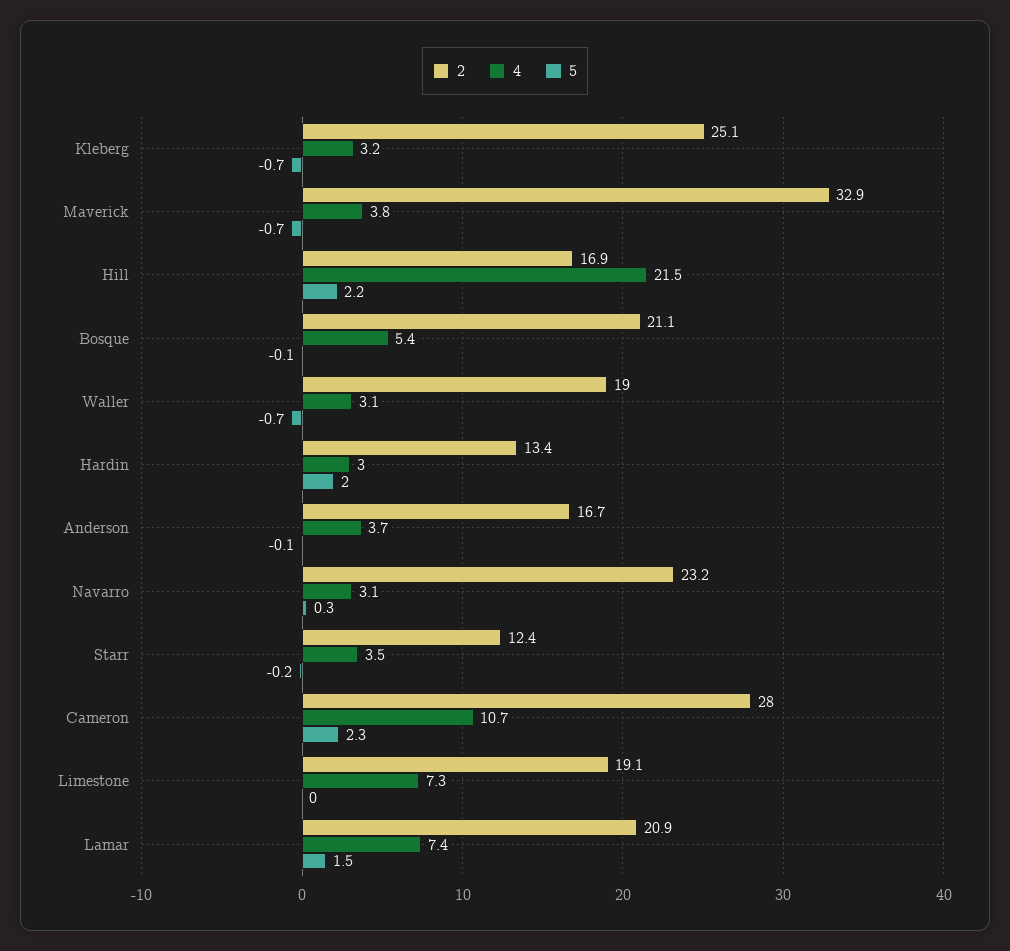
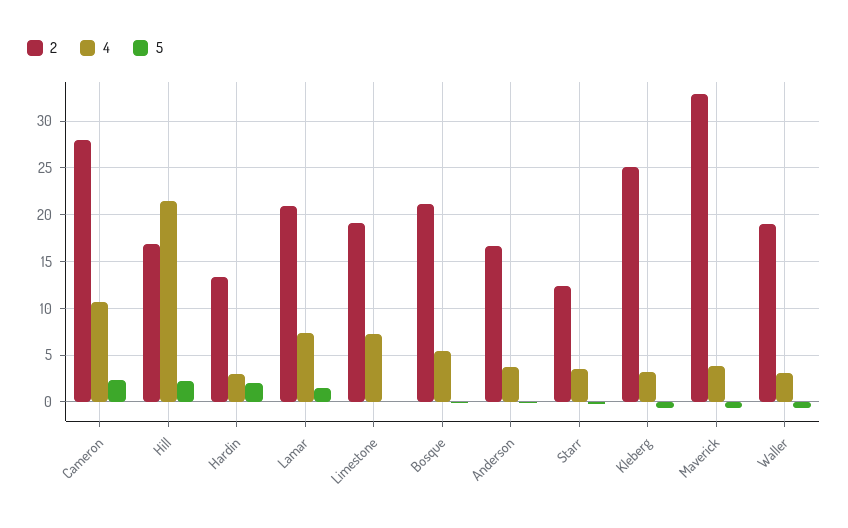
  {
    "2": {
      "Kleberg": 25.1,
      "Maverick": 32.9,
      "Hill": 16.9,
      "Bosque": 21.1,
      "Waller": 19,
      "Hardin": 13.4,
      "Anderson": 16.7,
-     "Navarro": 23.2,
      "Starr": 12.4,
      "Cameron": 28,
      "Limestone": 19.1,
      "Lamar": 20.9
    },
    "4": {
      "Kleberg": 3.2,
      "Maverick": 3.8,
      "Hill": 21.5,
      "Bosque": 5.4,
      "Waller": 3.1,
      "Hardin": 3,
      "Anderson": 3.7,
-     "Navarro": 3.1,
      "Starr": 3.5,
      "Cameron": 10.7,
      "Limestone": 7.3,
      "Lamar": 7.4
    },
    "5": {
      "Kleberg": -0.7,
      "Maverick": -0.7,
      "Hill": 2.2,
      "Bosque": -0.1,
      "Waller": -0.7,
      "Hardin": 2,
      "Anderson": -0.1,
-     "Navarro": 0.3,
      "Starr": -0.2,
      "Cameron": 2.3,
      "Limestone": 0,
      "Lamar": 1.5
    }
  }

